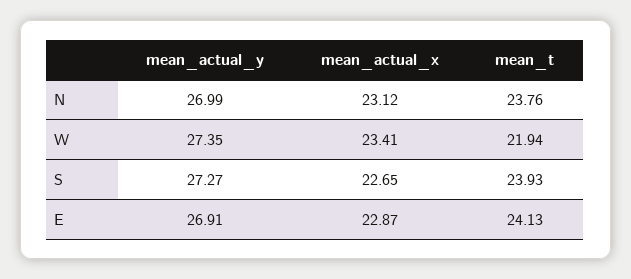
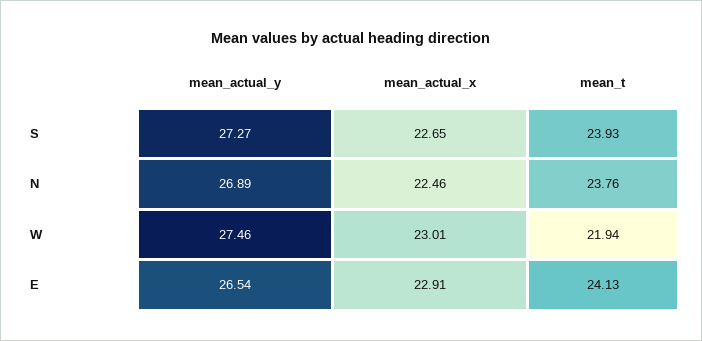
  {
    "mean_actual_y": {
-     "N": 26.99,
+     "N": 26.89,
-     "W": 27.35,
+     "W": 27.46,
      "S": 27.27,
-     "E": 26.91
+     "E": 26.54
    },
    "mean_actual_x": {
-     "N": 23.12,
+     "N": 22.46,
-     "W": 23.41,
+     "W": 23.01,
      "S": 22.65,
-     "E": 22.87
+     "E": 22.91
    },
    "mean_t": {
      "N": 23.76,
      "W": 21.94,
      "S": 23.93,
      "E": 24.13
    }
  }

